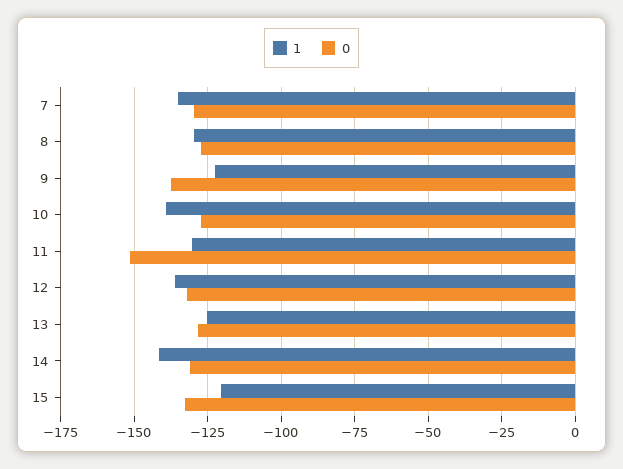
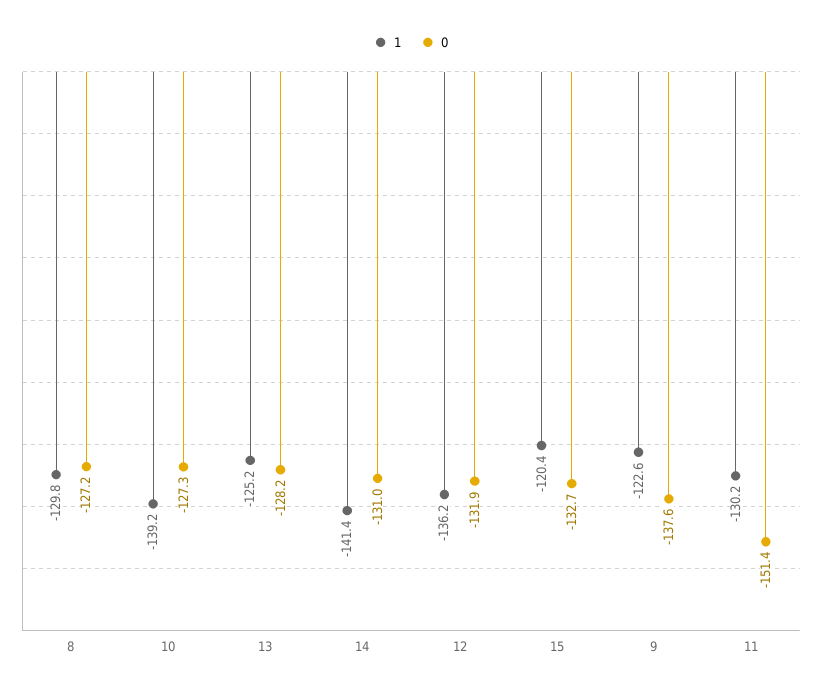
  {
    "1": {
-     "7": -135,
      "8": -129.8,
      "9": -122.6,
      "10": -139.2,
      "11": -130.2,
      "12": -136.2,
      "13": -125.2,
      "14": -141.4,
      "15": -120.4
    },
    "0": {
-     "7": -130,
      "8": -127.2,
      "9": -137.6,
      "10": -127.3,
      "11": -151.4,
      "12": -131.9,
      "13": -128.2,
      "14": -131,
      "15": -132.7
    }
  }

